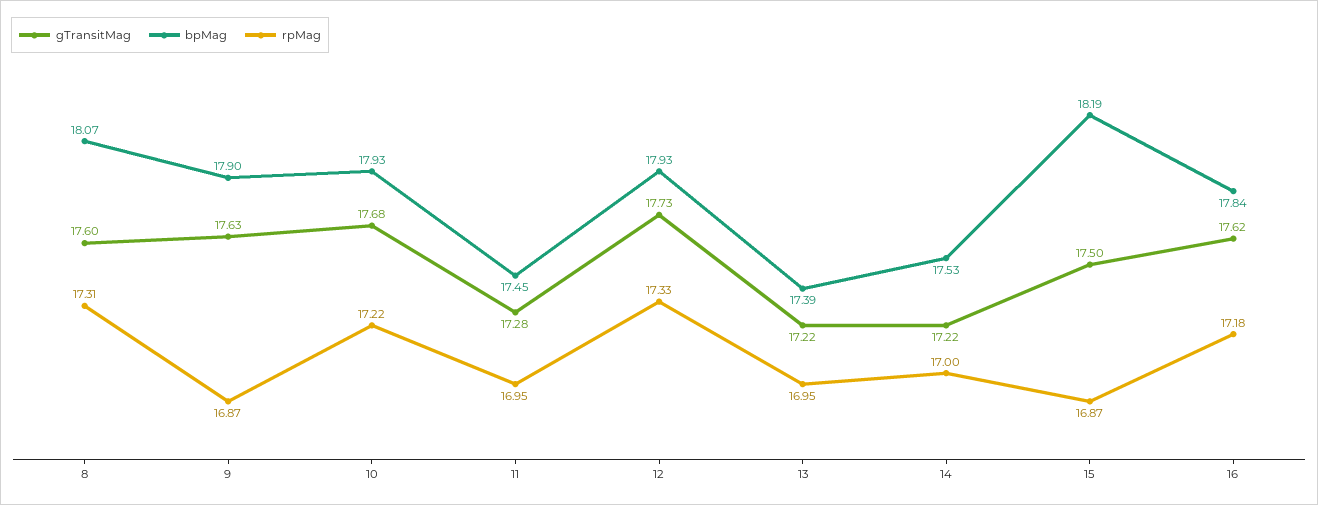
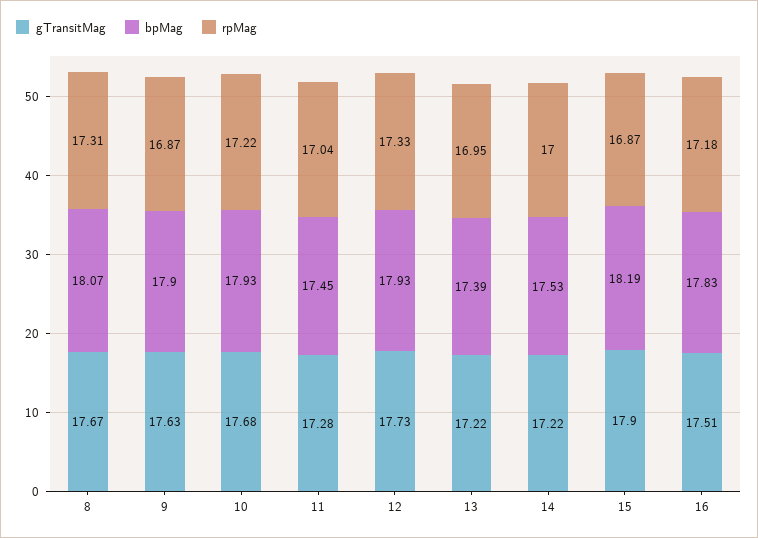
  {
    "gTransitMag": {
-     "8": 17.6,
+     "8": 17.67,
      "9": 17.63,
      "10": 17.68,
      "11": 17.28,
      "12": 17.73,
      "13": 17.22,
      "14": 17.22,
-     "15": 17.5,
+     "15": 17.9,
-     "16": 17.62
+     "16": 17.51
    },
    "bpMag": {
      "8": 18.07,
      "9": 17.9,
      "10": 17.93,
      "11": 17.45,
      "12": 17.93,
      "13": 17.39,
      "14": 17.53,
      "15": 18.19,
-     "16": 17.84
+     "16": 17.83
    },
    "rpMag": {
      "8": 17.31,
      "9": 16.87,
      "10": 17.22,
-     "11": 16.95,
+     "11": 17.04,
      "12": 17.33,
      "13": 16.95,
      "14": 17,
      "15": 16.87,
      "16": 17.18
    }
  }

